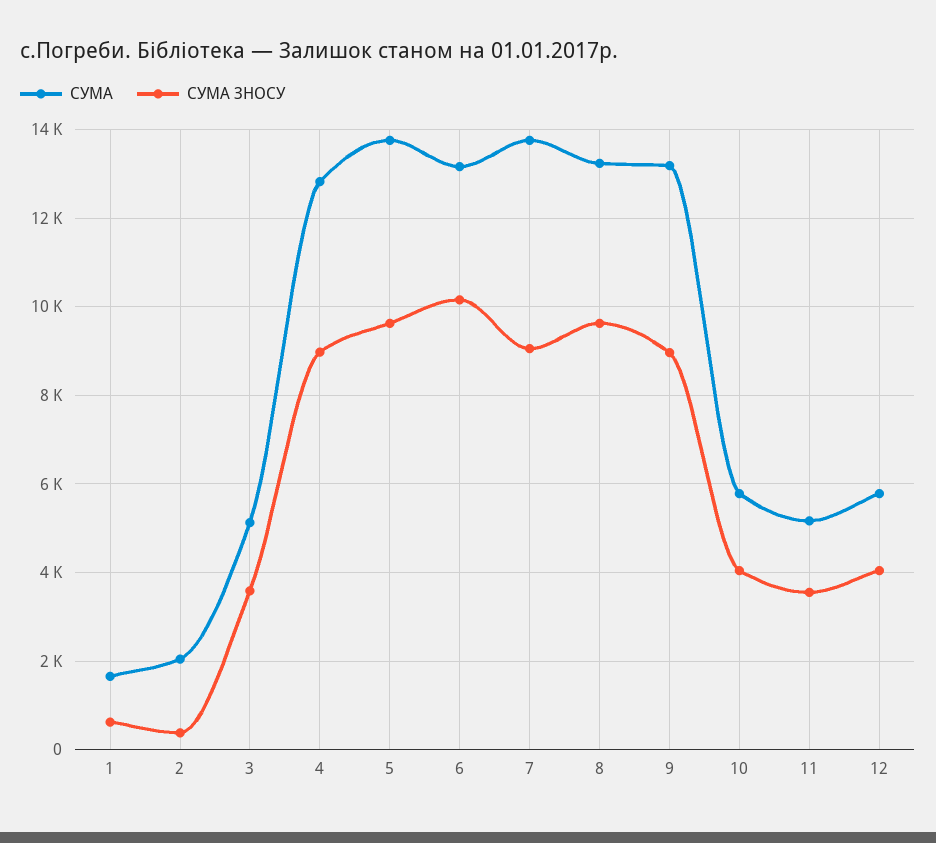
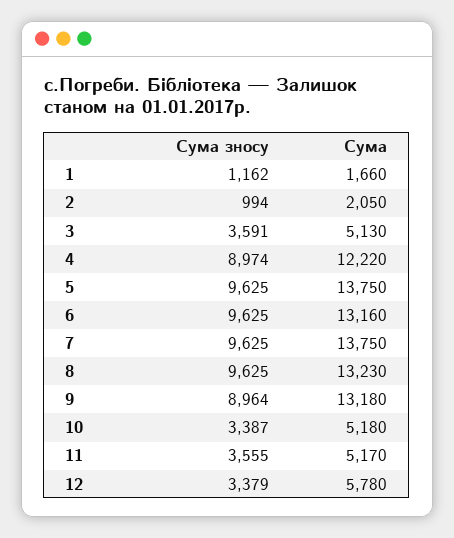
  {
    "СУМА": {
      "1": 1660,
      "2": 2050,
      "3": 5130,
-     "4": 12800,
+     "4": 12220,
      "5": 13750,
      "6": 13160,
      "7": 13750,
      "8": 13230,
      "9": 13180,
-     "10": 5800,
+     "10": 5180,
      "11": 5170,
      "12": 5780
    },
    "СУМА ЗНОСУ": {
-     "1": 600,
+     "1": 1162,
-     "2": 400,
+     "2": 994,
      "3": 3591,
      "4": 8974,
      "5": 9625,
-     "6": 10200,
+     "6": 9625,
-     "7": 9000,
+     "7": 9625,
      "8": 9625,
      "9": 8964,
-     "10": 4000,
+     "10": 3387,
      "11": 3555,
-     "12": 4000
+     "12": 3379
    }
  }

